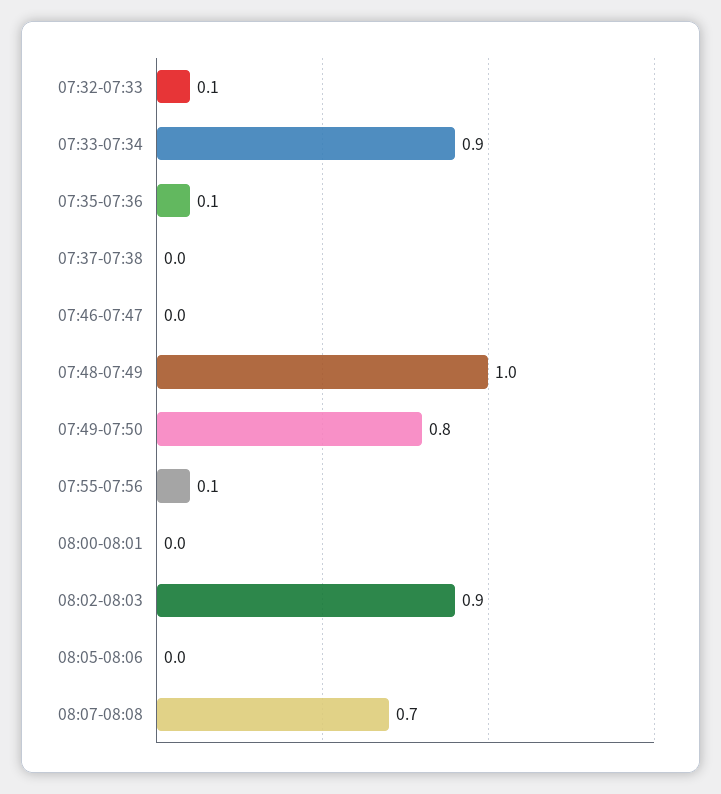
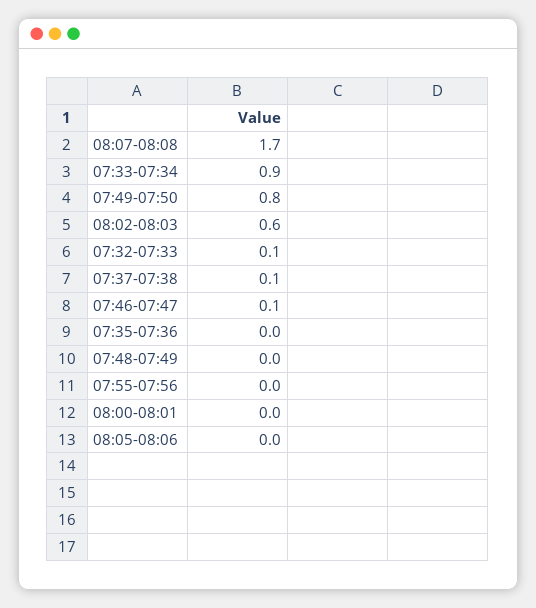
  {
    "07:32-07:33": 0.1,
    "07:33-07:34": 0.9,
-   "07:35-07:36": 0.1,
+   "07:35-07:36": 0,
-   "07:37-07:38": 0,
+   "07:37-07:38": 0.1,
-   "07:46-07:47": 0,
+   "07:46-07:47": 0.1,
-   "07:48-07:49": 1,
+   "07:48-07:49": 0,
    "07:49-07:50": 0.8,
-   "07:55-07:56": 0.1,
+   "07:55-07:56": 0,
    "08:00-08:01": 0,
-   "08:02-08:03": 0.9,
+   "08:02-08:03": 0.6,
    "08:05-08:06": 0,
-   "08:07-08:08": 0.7
+   "08:07-08:08": 1.7
  }

